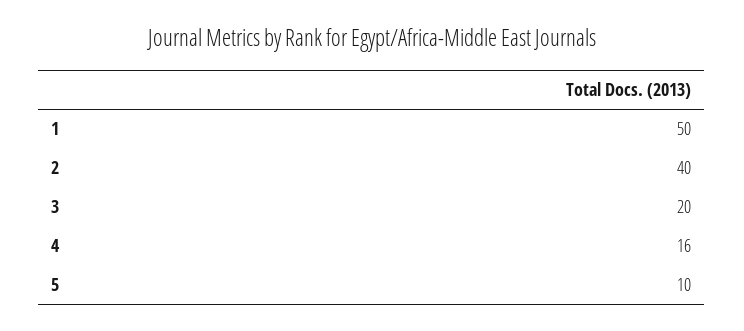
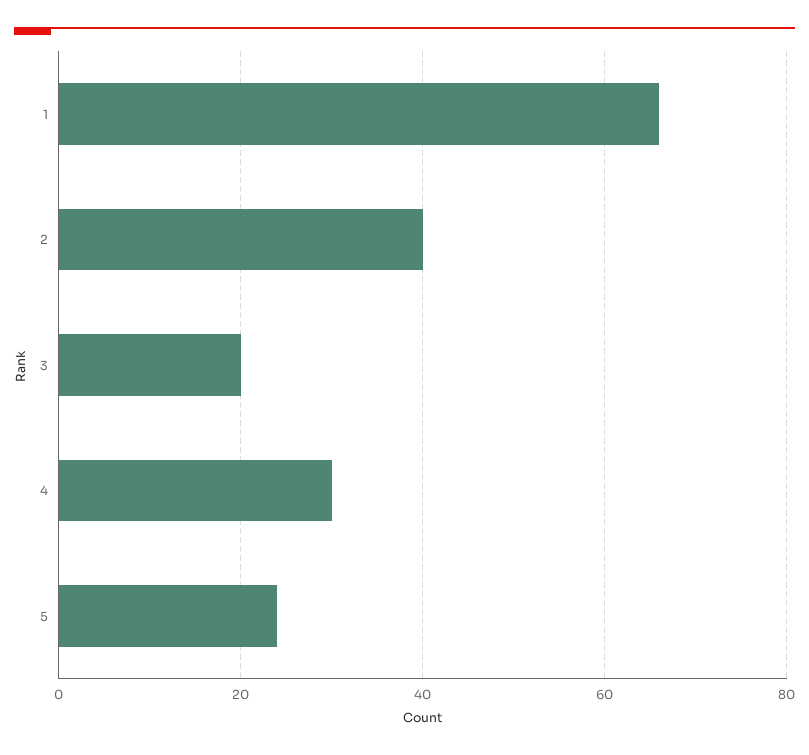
  {
-   "1": 50,
+   "1": 65,
    "2": 40,
    "3": 20,
-   "4": 16,
+   "4": 30,
-   "5": 10
+   "5": 25
  }

